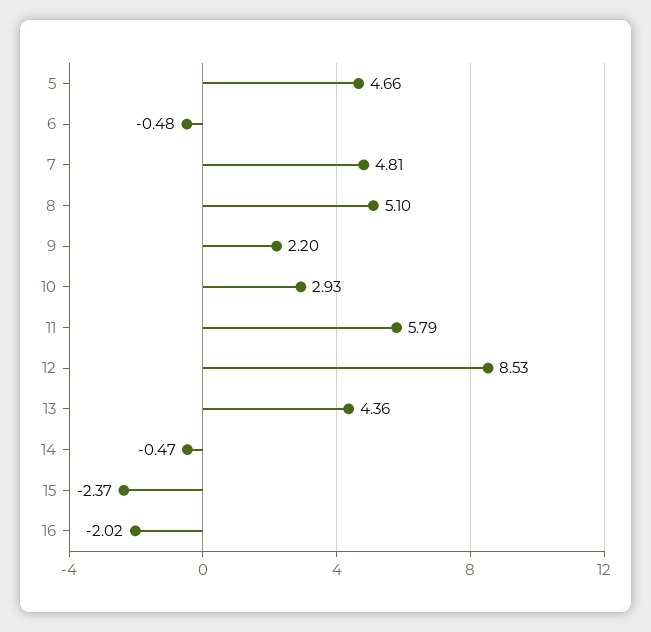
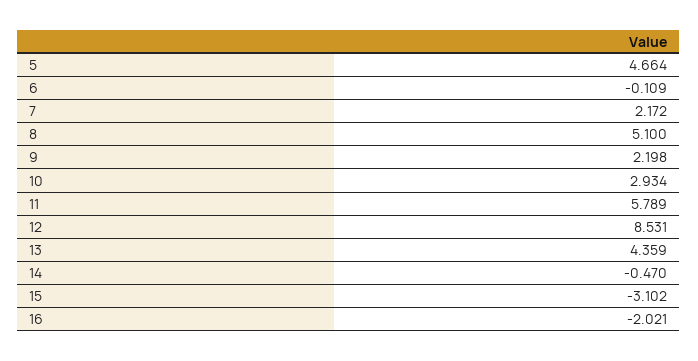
  {
    "5": 4.664,
-   "6": -0.48,
+   "6": -0.109,
-   "7": 4.81,
+   "7": 2.172,
    "8": 5.1,
    "9": 2.198,
    "10": 2.934,
    "11": 5.789,
    "12": 8.531,
    "13": 4.359,
    "14": -0.47,
-   "15": -2.37,
+   "15": -3.102,
    "16": -2.021
  }

